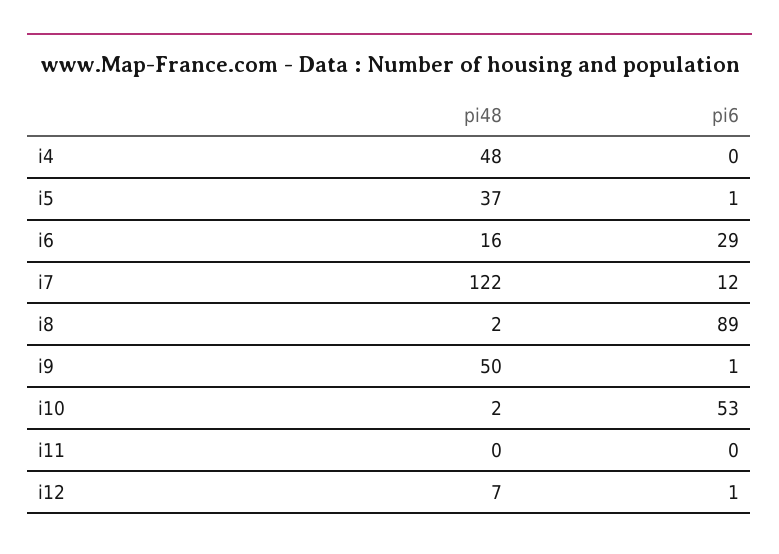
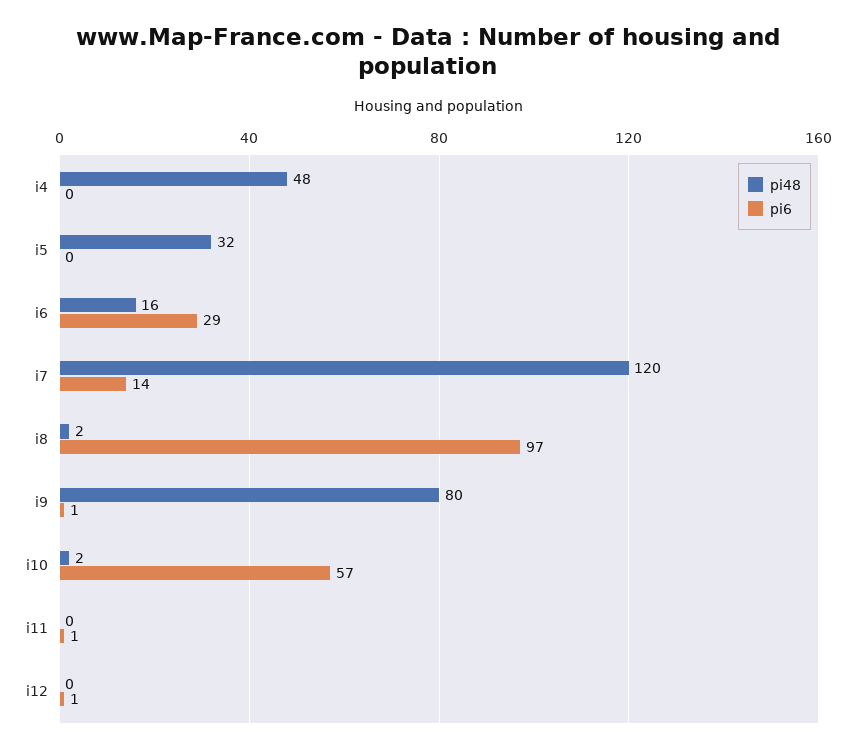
  {
    "pi48": {
      "i4": 48,
-     "i5": 37,
+     "i5": 32,
      "i6": 16,
-     "i7": 122,
+     "i7": 120,
      "i8": 2,
-     "i9": 50,
+     "i9": 80,
      "i10": 2,
      "i11": 0,
-     "i12": 7
+     "i12": 0
    },
    "pi6": {
      "i4": 0,
-     "i5": 1,
+     "i5": 0,
      "i6": 29,
-     "i7": 12,
+     "i7": 14,
-     "i8": 89,
+     "i8": 97,
      "i9": 1,
-     "i10": 53,
+     "i10": 57,
-     "i11": 0,
+     "i11": 1,
      "i12": 1
    }
  }

